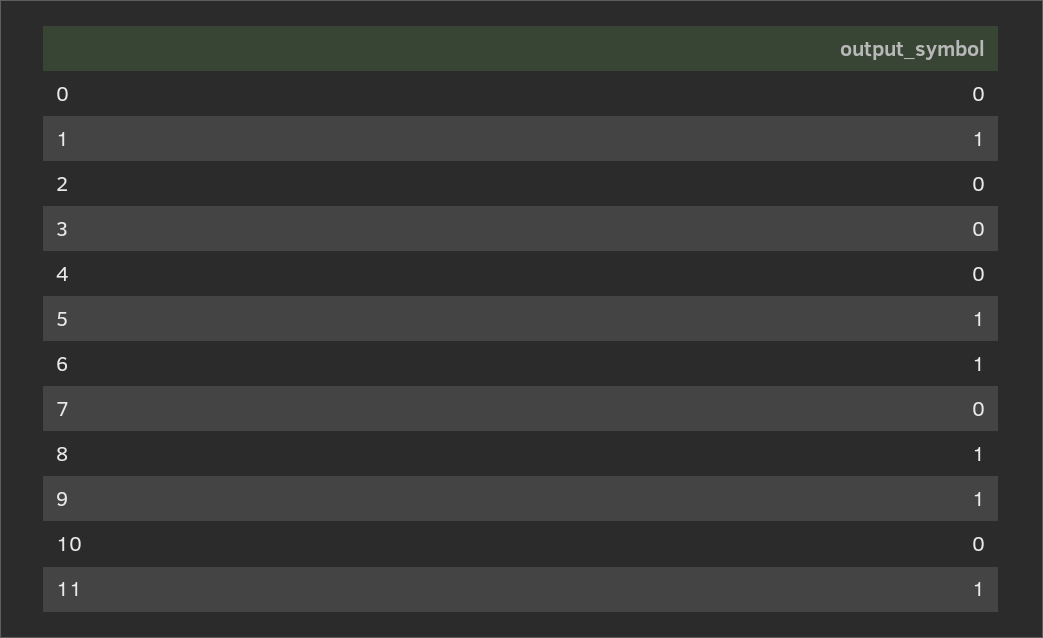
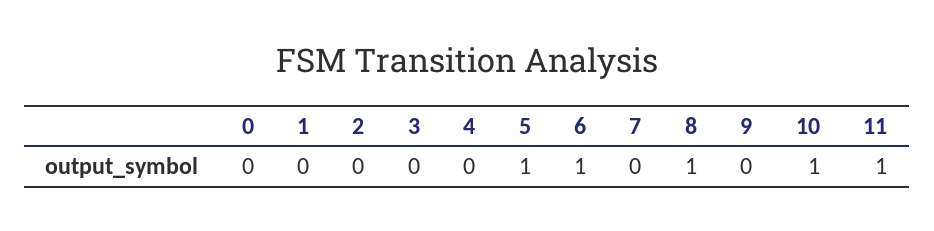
  {
    "0": 0,
-   "1": 1,
+   "1": 0,
    "2": 0,
    "3": 0,
    "4": 0,
    "5": 1,
    "6": 1,
    "7": 0,
    "8": 1,
-   "9": 1,
+   "9": 0,
-   "10": 0,
+   "10": 1,
    "11": 1
  }

